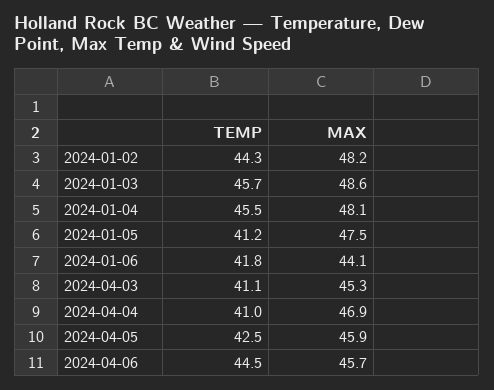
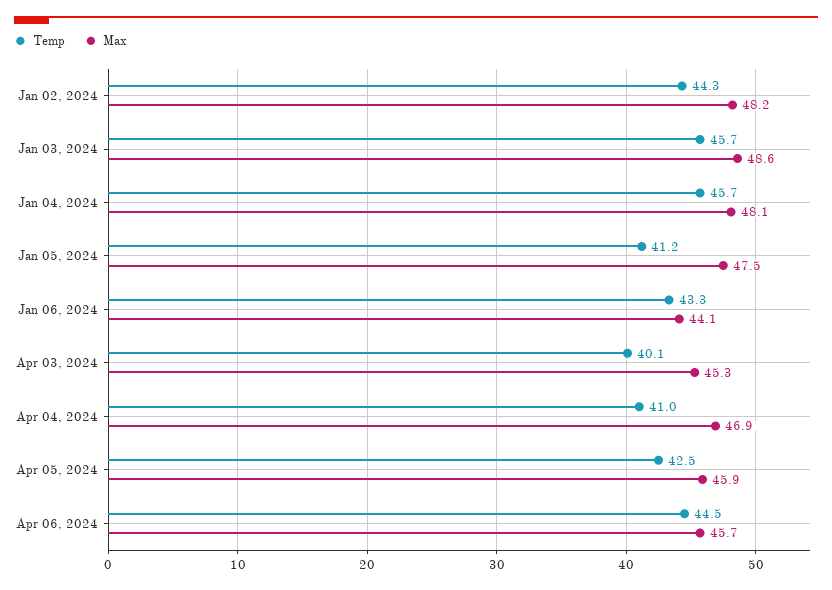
  {
    "TEMP": {
      "2024-01-02": 44.3,
      "2024-01-03": 45.7,
-     "2024-01-04": 45.5,
+     "2024-01-04": 45.7,
      "2024-01-05": 41.2,
-     "2024-01-06": 41.8,
+     "2024-01-06": 43.3,
-     "2024-04-03": 41.1,
+     "2024-04-03": 40.1,
      "2024-04-04": 41,
      "2024-04-05": 42.5,
      "2024-04-06": 44.5
    },
    "MAX": {
      "2024-01-02": 48.2,
      "2024-01-03": 48.6,
      "2024-01-04": 48.1,
      "2024-01-05": 47.5,
      "2024-01-06": 44.1,
      "2024-04-03": 45.3,
      "2024-04-04": 46.9,
      "2024-04-05": 45.9,
      "2024-04-06": 45.7
    }
  }

